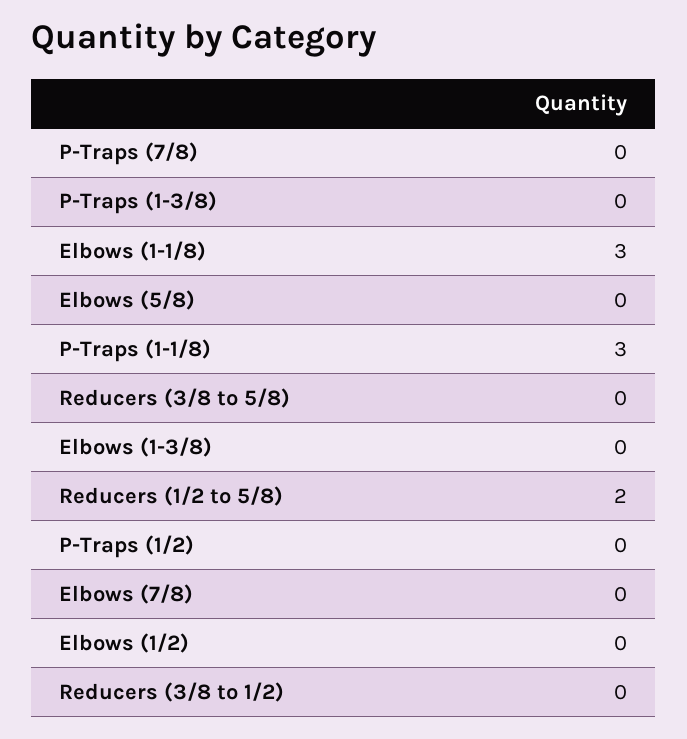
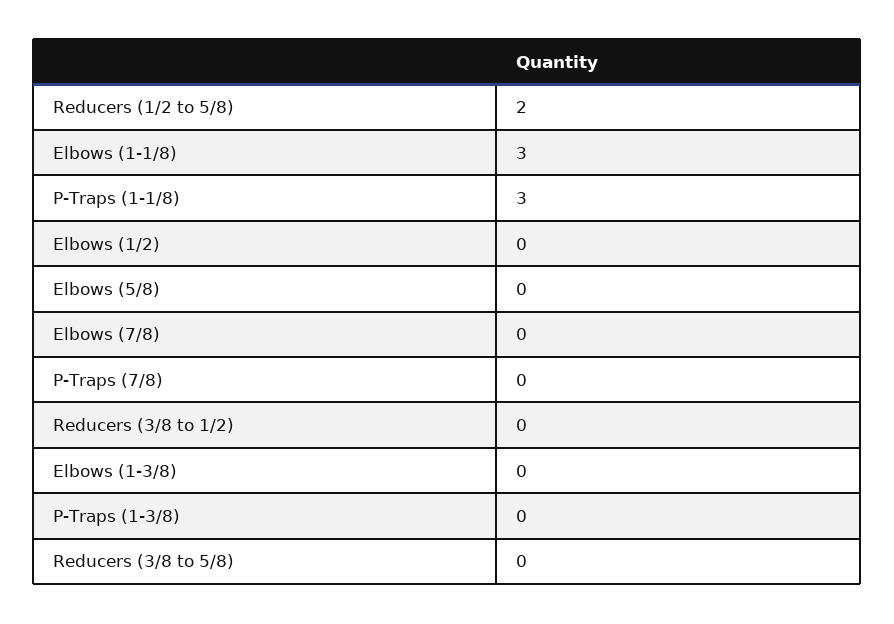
  {
    "P-Traps (7/8)": 0,
    "P-Traps (1-3/8)": 0,
    "Elbows (1-1/8)": 3,
    "Elbows (5/8)": 0,
    "P-Traps (1-1/8)": 3,
    "Reducers (3/8 to 5/8)": 0,
    "Elbows (1-3/8)": 0,
    "Reducers (1/2 to 5/8)": 2,
-   "P-Traps (1/2)": 0,
    "Elbows (7/8)": 0,
    "Elbows (1/2)": 0,
    "Reducers (3/8 to 1/2)": 0
  }

